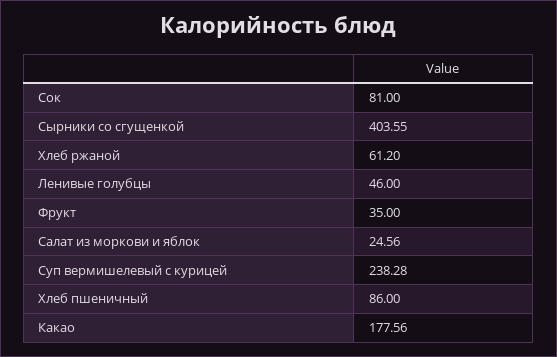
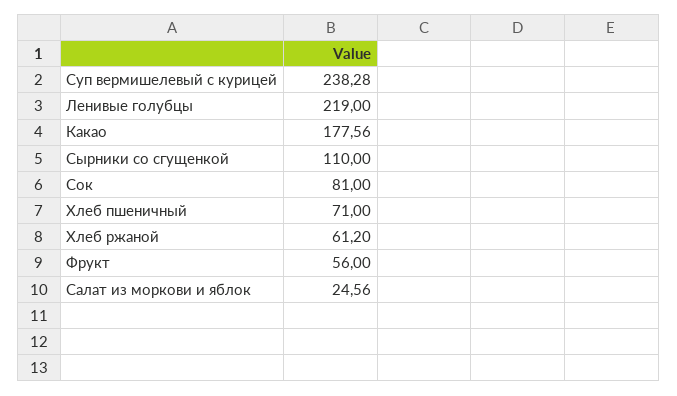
  {
    "Сок": 81,
-   "Сырники со сгущенкой": 403.55,
+   "Сырники со сгущенкой": 110,
    "Хлеб ржаной": 61.2,
-   "Ленивые голубцы": 46,
+   "Ленивые голубцы": 219,
-   "Фрукт": 35,
+   "Фрукт": 56,
    "Салат из моркови и яблок": 24.56,
    "Суп вермишелевый с курицей": 238.28,
-   "Хлеб пшеничный": 86,
+   "Хлеб пшеничный": 71,
    "Какао": 177.56
  }

